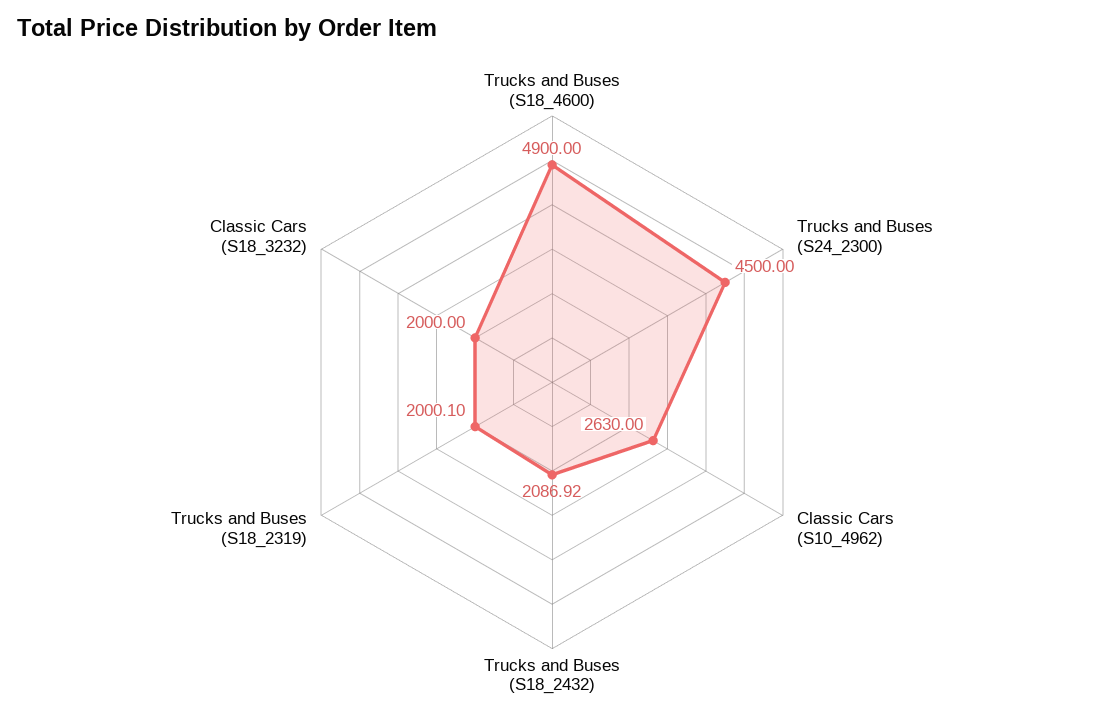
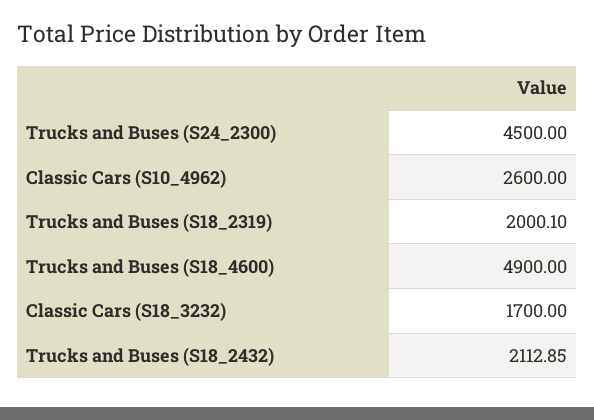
  {
    "Trucks and Buses (S18_4600)": 4900,
    "Trucks and Buses (S24_2300)": 4500,
-   "Classic Cars (S10_4962)": 2630,
+   "Classic Cars (S10_4962)": 2600,
-   "Trucks and Buses (S18_2432)": 2086.92,
+   "Trucks and Buses (S18_2432)": 2112.85,
    "Trucks and Buses (S18_2319)": 2000.1,
-   "Classic Cars (S18_3232)": 2000
+   "Classic Cars (S18_3232)": 1700
  }

